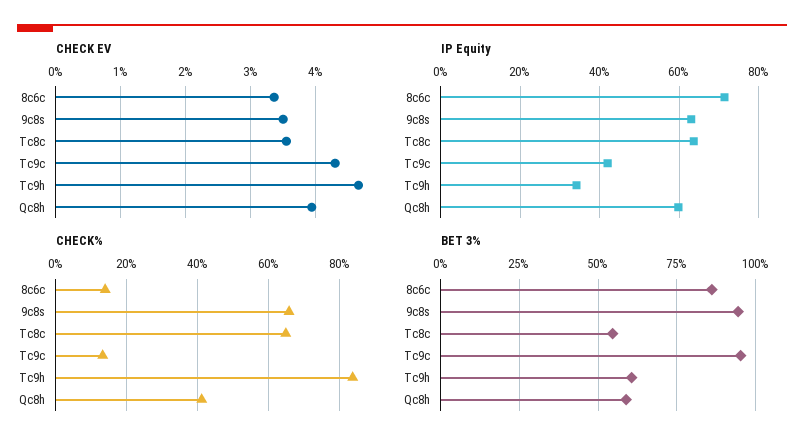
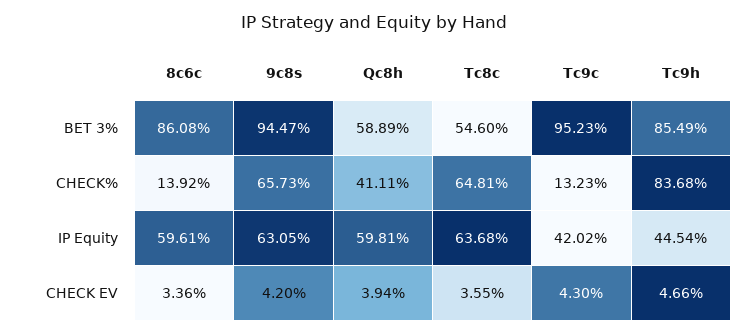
  {
    "CHECK EV": {
      "8c6c": 3.36,
-     "9c8s": 3.5,
+     "9c8s": 4.2,
      "Tc8c": 3.55,
      "Tc9c": 4.3,
      "Tc9h": 4.66,
      "Qc8h": 3.94
    },
    "IP Equity": {
-     "8c6c": 72,
+     "8c6c": 59.61,
      "9c8s": 63.05,
      "Tc8c": 63.68,
      "Tc9c": 42.02,
-     "Tc9h": 34,
+     "Tc9h": 44.54,
      "Qc8h": 59.81
    },
    "CHECK%": {
      "8c6c": 13.92,
      "9c8s": 65.73,
      "Tc8c": 64.81,
      "Tc9c": 13.23,
      "Tc9h": 83.68,
      "Qc8h": 41.11
    },
    "BET 3%": {
      "8c6c": 86.08,
      "9c8s": 94.47,
      "Tc8c": 54.6,
      "Tc9c": 95.23,
-     "Tc9h": 60,
+     "Tc9h": 85.49,
      "Qc8h": 58.89
    }
  }

